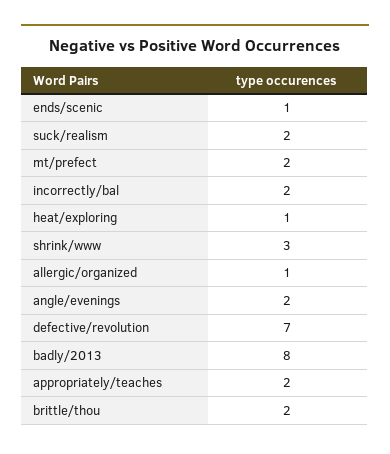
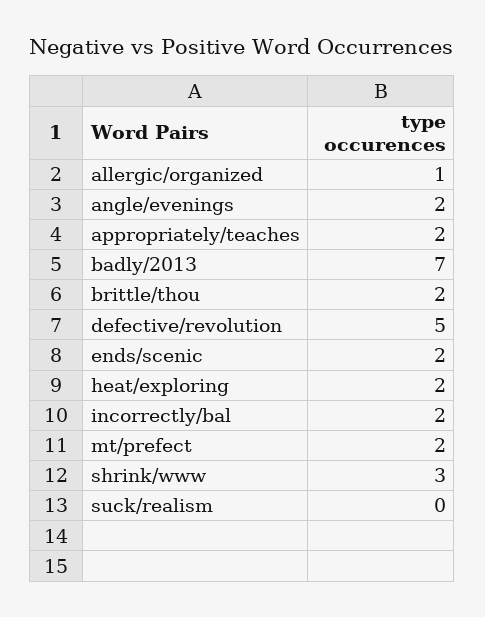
  {
-   "ends/scenic": 1,
+   "ends/scenic": 2,
-   "suck/realism": 2,
+   "suck/realism": 0,
    "mt/prefect": 2,
    "incorrectly/bal": 2,
-   "heat/exploring": 1,
+   "heat/exploring": 2,
    "shrink/www": 3,
    "allergic/organized": 1,
    "angle/evenings": 2,
-   "defective/revolution": 7,
+   "defective/revolution": 5,
-   "badly/2013": 8,
+   "badly/2013": 7,
    "appropriately/teaches": 2,
    "brittle/thou": 2
  }

